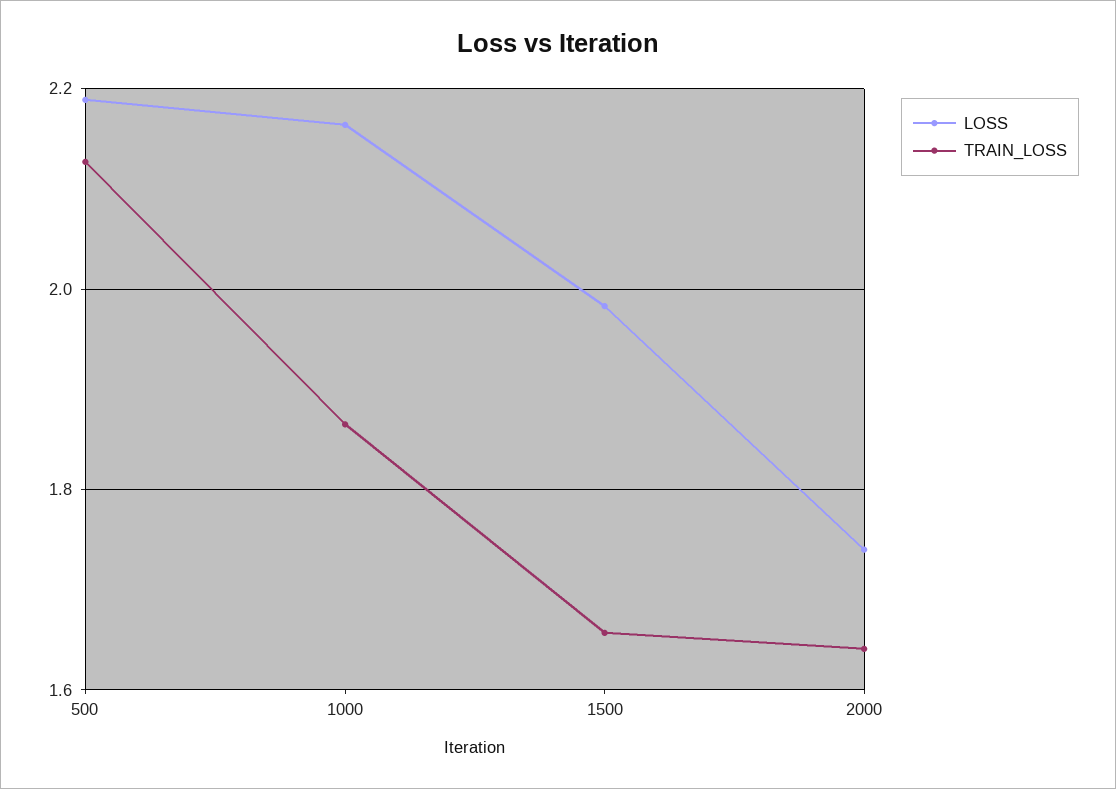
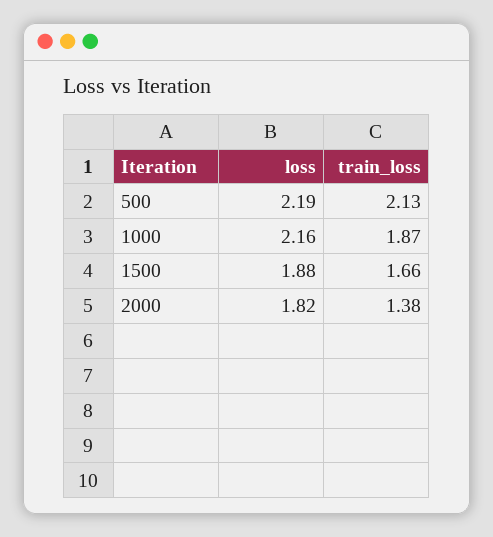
  {
    "LOSS": {
      "500": 2.19,
      "1000": 2.16,
-     "1500": 1.98,
+     "1500": 1.88,
-     "2000": 1.74
+     "2000": 1.82
    },
    "TRAIN_LOSS": {
      "500": 2.13,
      "1000": 1.87,
      "1500": 1.66,
-     "2000": 1.64
+     "2000": 1.38
    }
  }

